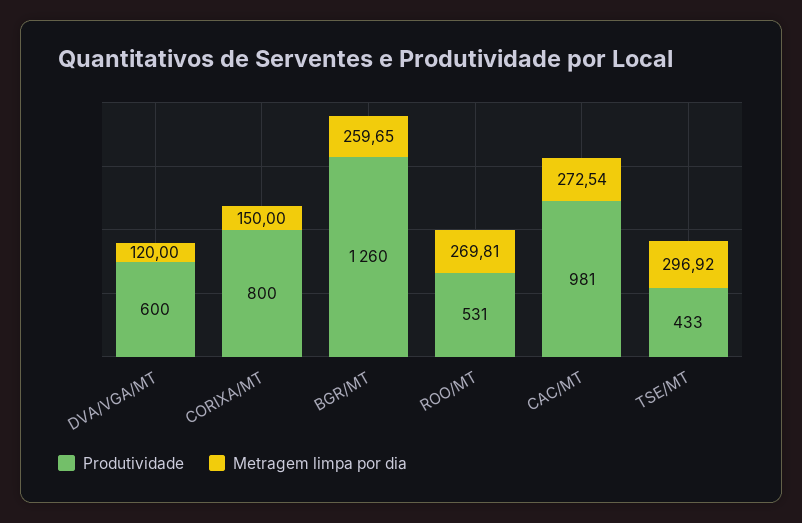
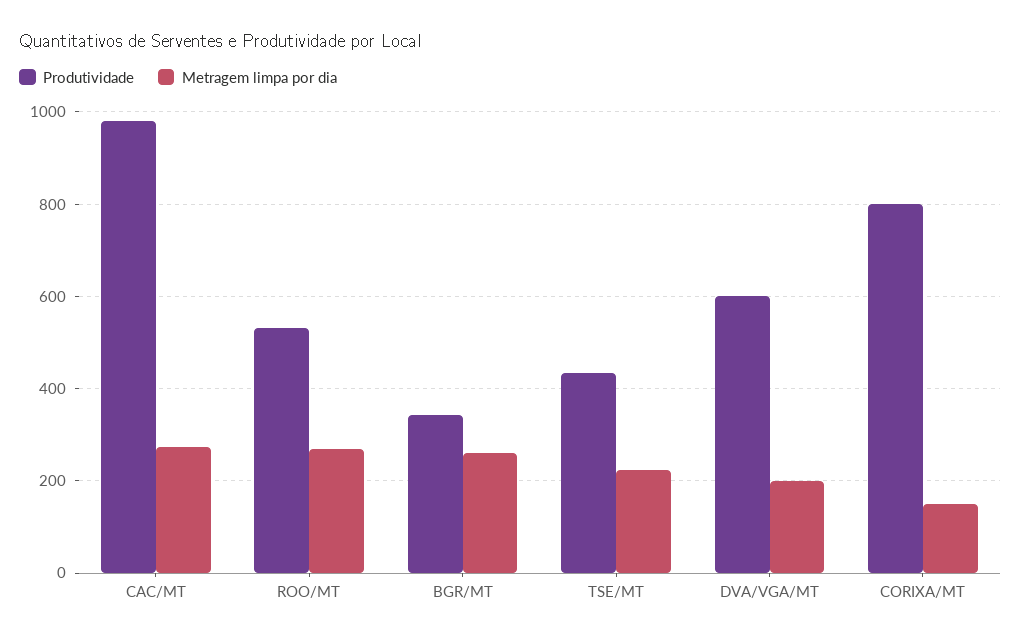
  {
    "Produtividade": {
      "DVA/VGA/MT": 600,
      "CORIXA/MT": 800,
-     "BGR/MT": 1260,
+     "BGR/MT": 340,
      "ROO/MT": 531,
      "CAC/MT": 981,
      "TSE/MT": 433
    },
    "Metragem limpa por dia": {
-     "DVA/VGA/MT": 120,
+     "DVA/VGA/MT": 200,
      "CORIXA/MT": 150,
      "BGR/MT": 259.65,
      "ROO/MT": 269.81,
      "CAC/MT": 272.54,
-     "TSE/MT": 296.92
+     "TSE/MT": 220
    }
  }

